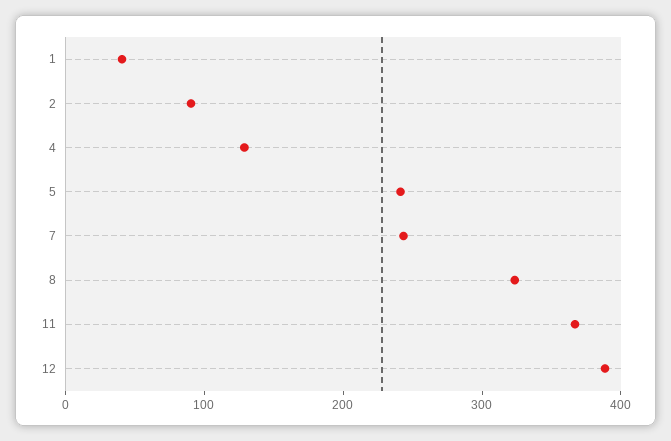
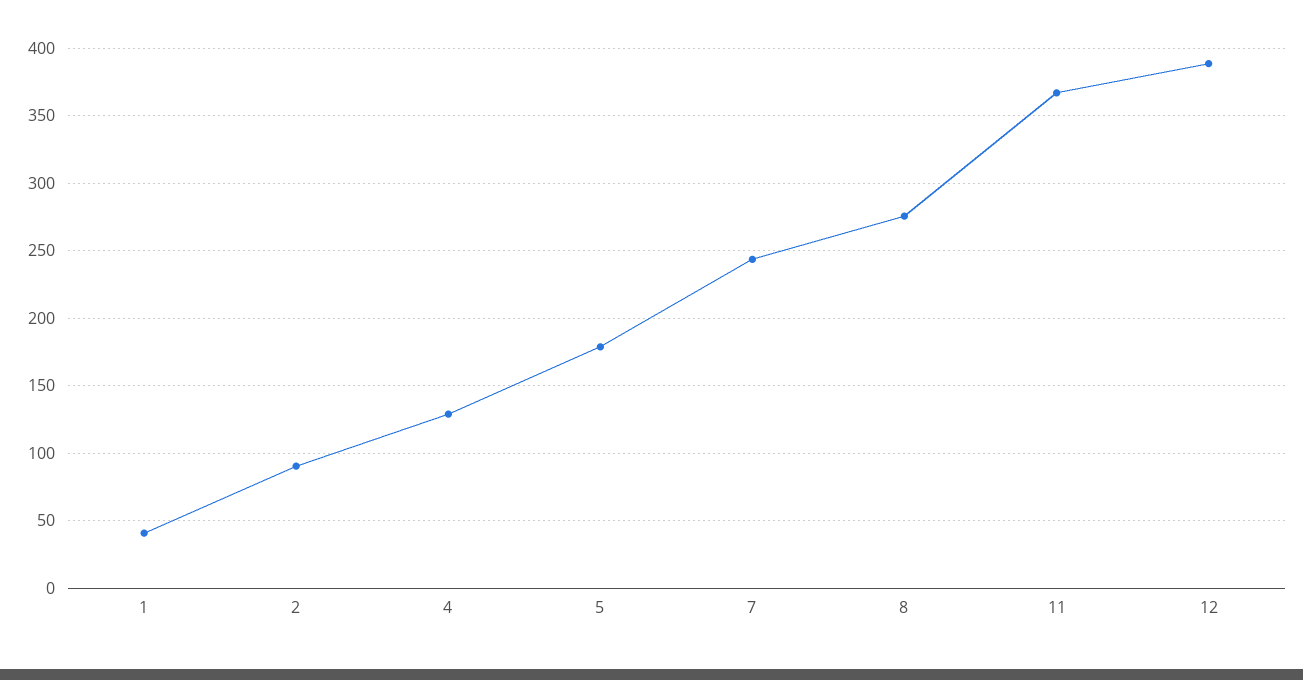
  {
    "1": 40,
    "2": 90,
    "4": 130,
-   "5": 240,
+   "5": 180,
    "7": 245,
-   "8": 320,
+   "8": 275,
    "11": 365,
    "12": 390
  }

